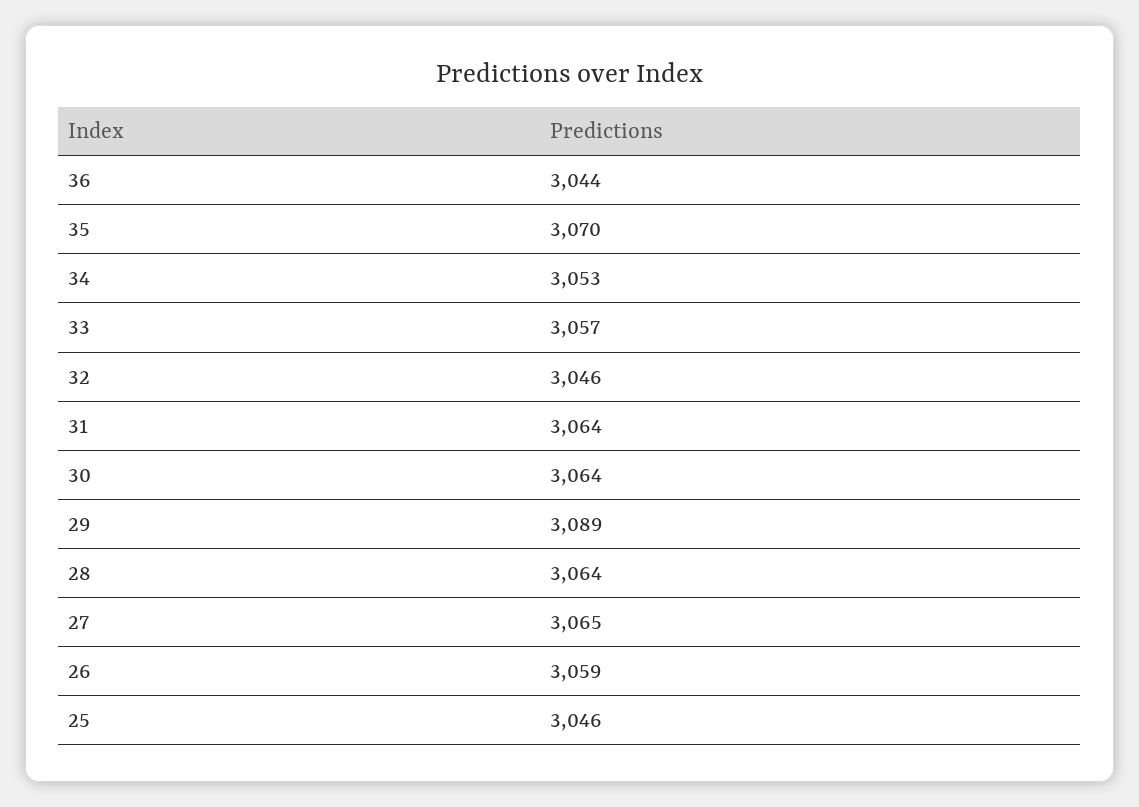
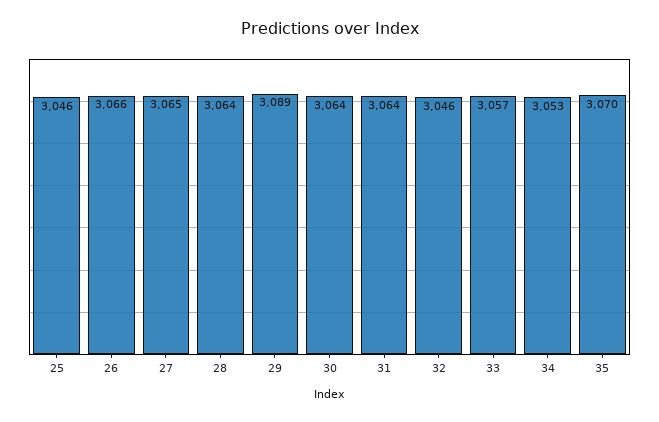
  {
-   "36": 3044,
    "35": 3070,
    "34": 3053,
    "33": 3057,
    "32": 3046,
    "31": 3064,
    "30": 3064,
    "29": 3089,
    "28": 3064,
    "27": 3065,
-   "26": 3059,
+   "26": 3066,
    "25": 3046
  }

